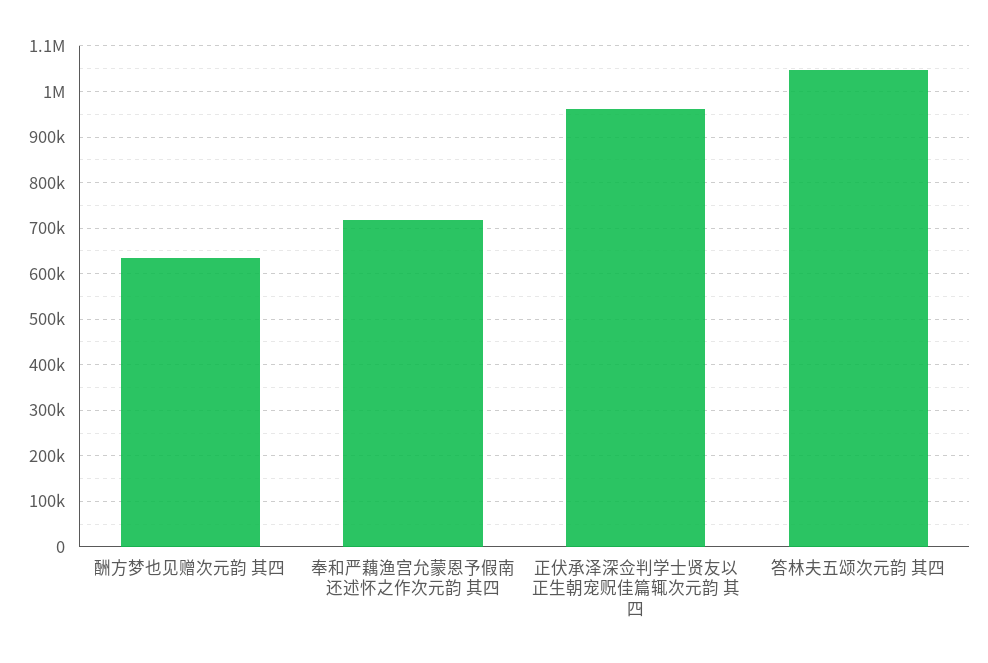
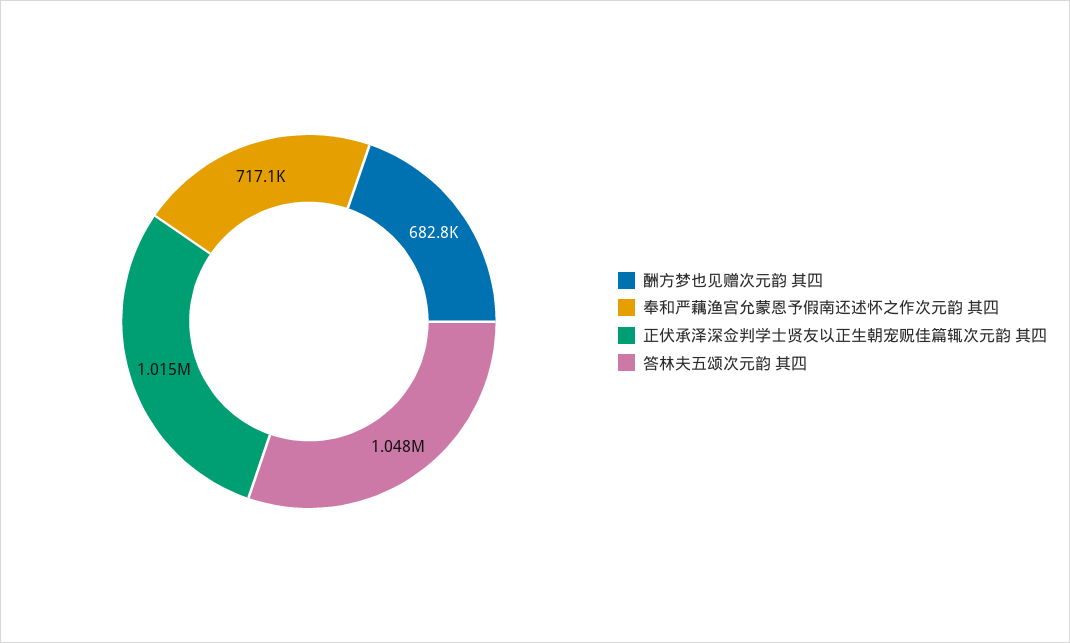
  {
-   "酬方梦也见赠次元韵 其四": 640000,
+   "酬方梦也见赠次元韵 其四": 682800,
    "奉和严藕渔宫允蒙恩予假南还述怀之作次元韵 其四": 717100,
-   "正伏承泽深佥判学士贤友以正生朝宠贶佳篇辄次元韵 其四": 960000,
+   "正伏承泽深佥判学士贤友以正生朝宠贶佳篇辄次元韵 其四": 1015000,
    "答林夫五颂次元韵 其四": 1048000
  }

